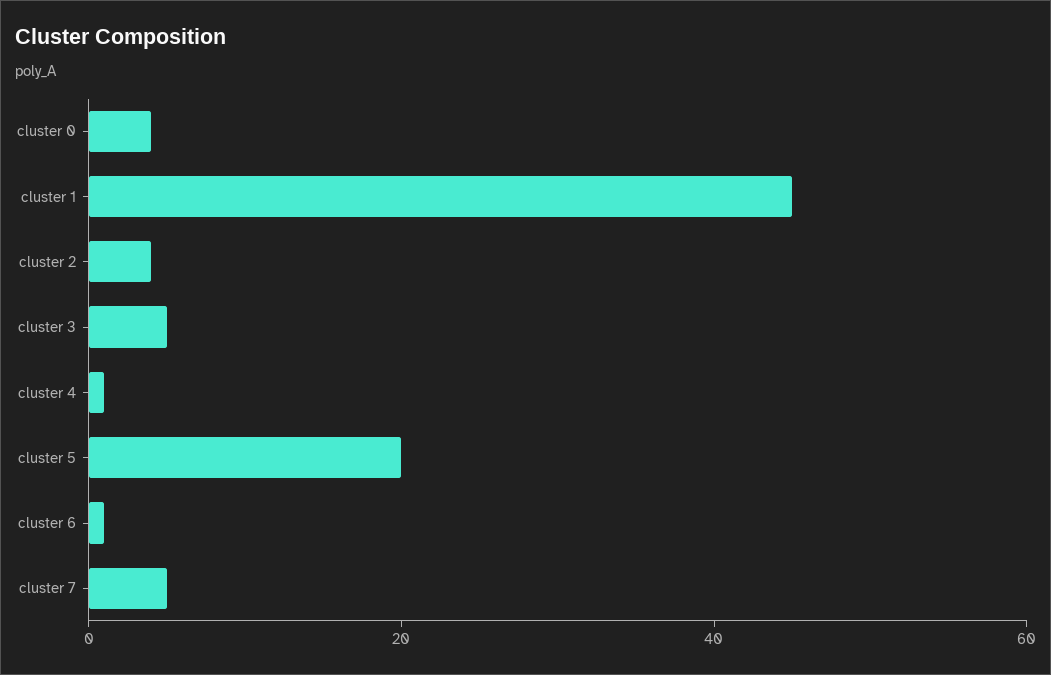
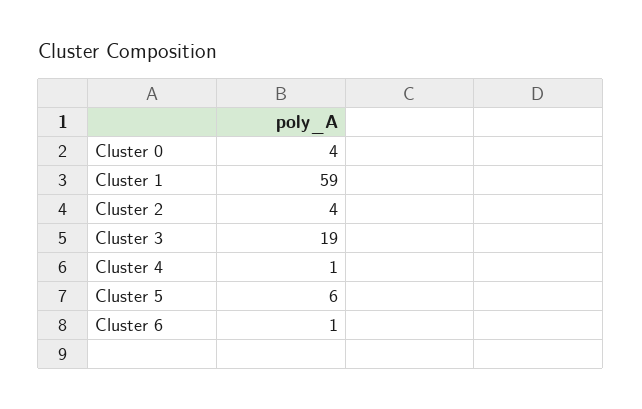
  {
    "cluster 0": 4,
-   "cluster 1": 45,
+   "cluster 1": 59,
    "cluster 2": 4,
-   "cluster 3": 5,
+   "cluster 3": 19,
    "cluster 4": 1,
-   "cluster 5": 20,
+   "cluster 5": 6,
-   "cluster 6": 1,
+   "cluster 6": 1
-   "cluster 7": 5
  }

